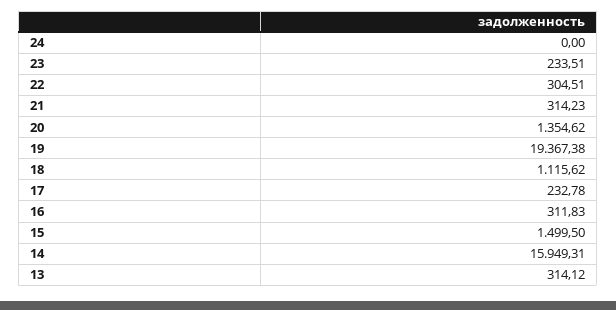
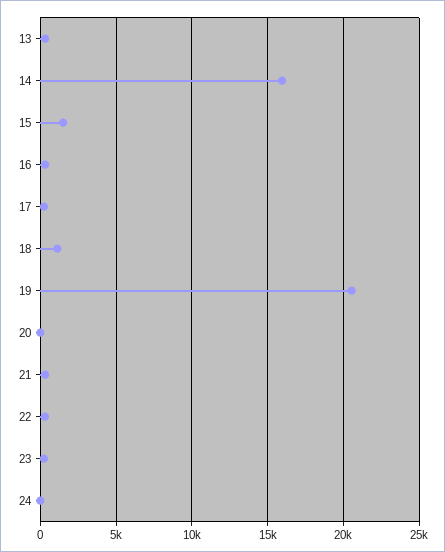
  {
    "24": 0,
    "23": 233.51,
    "22": 304.51,
    "21": 314.23,
-   "20": 1354.62,
+   "20": 0,
-   "19": 19367.38,
+   "19": 20500,
    "18": 1115.62,
    "17": 232.78,
    "16": 311.83,
    "15": 1499.5,
    "14": 15949.31,
    "13": 314.12
  }

